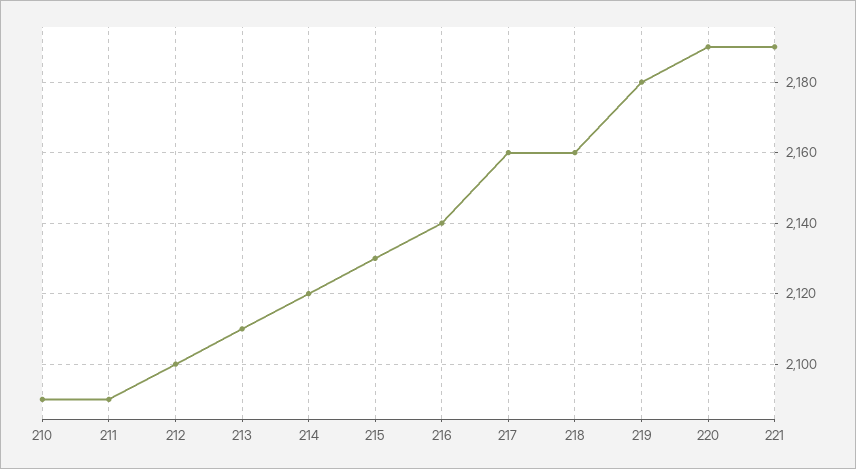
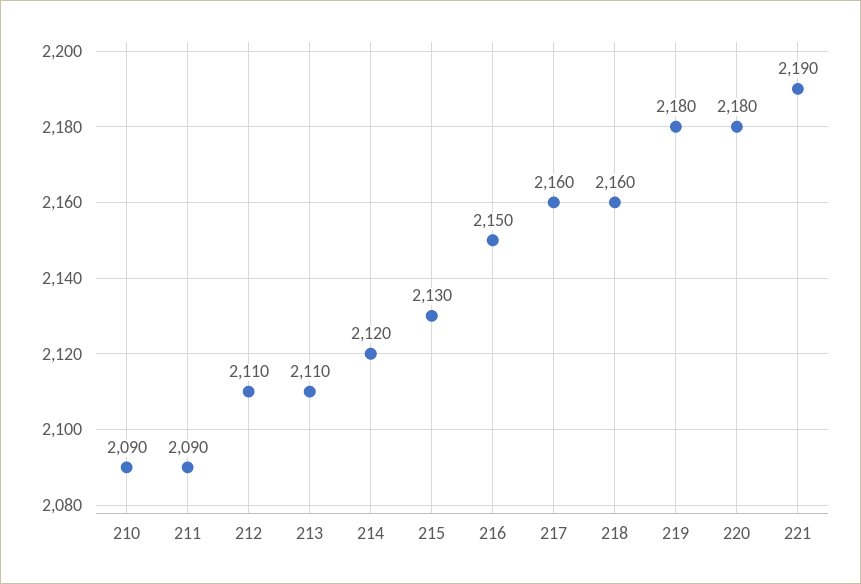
  {
    "210": 2090,
    "211": 2090,
-   "212": 2100,
+   "212": 2110,
    "213": 2110,
    "214": 2120,
    "215": 2130,
-   "216": 2140,
+   "216": 2150,
    "217": 2160,
    "218": 2160,
    "219": 2180,
-   "220": 2190,
+   "220": 2180,
    "221": 2190
  }

